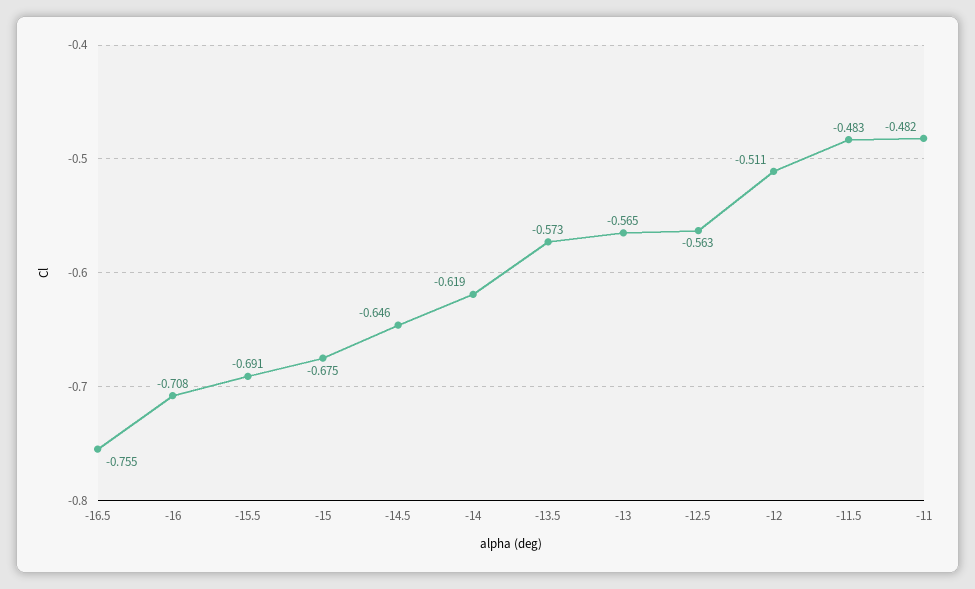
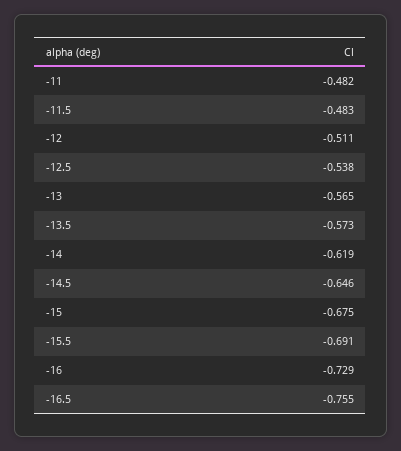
  {
    "-16.5": -0.755,
-   "-16": -0.708,
+   "-16": -0.729,
    "-15.5": -0.691,
    "-15": -0.675,
    "-14.5": -0.646,
    "-14": -0.619,
    "-13.5": -0.573,
    "-13": -0.565,
-   "-12.5": -0.563,
+   "-12.5": -0.538,
    "-12": -0.511,
    "-11.5": -0.483,
    "-11": -0.482
  }

